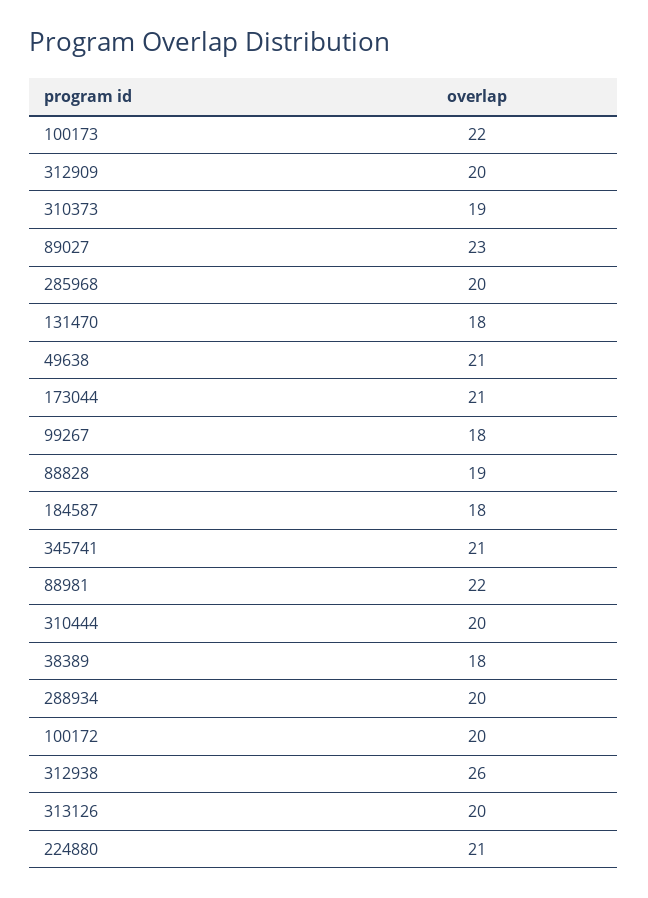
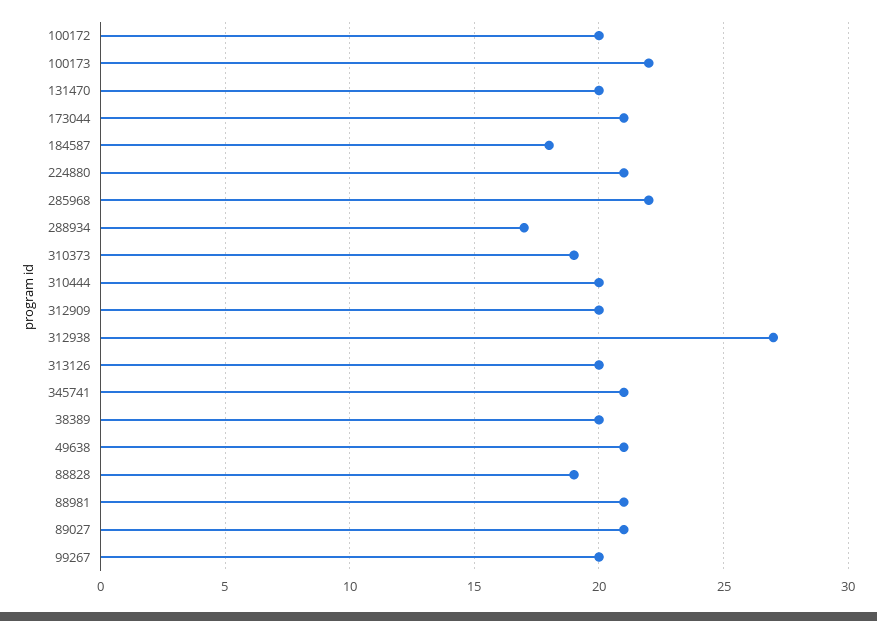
  {
    "100173": 22,
    "312909": 20,
    "310373": 19,
-   "89027": 23,
+   "89027": 21,
-   "285968": 20,
+   "285968": 22,
-   "131470": 18,
+   "131470": 20,
    "49638": 21,
    "173044": 21,
-   "99267": 18,
+   "99267": 20,
    "88828": 19,
    "184587": 18,
    "345741": 21,
-   "88981": 22,
+   "88981": 21,
    "310444": 20,
-   "38389": 18,
+   "38389": 20,
-   "288934": 20,
+   "288934": 17,
    "100172": 20,
-   "312938": 26,
+   "312938": 27,
    "313126": 20,
    "224880": 21
  }

